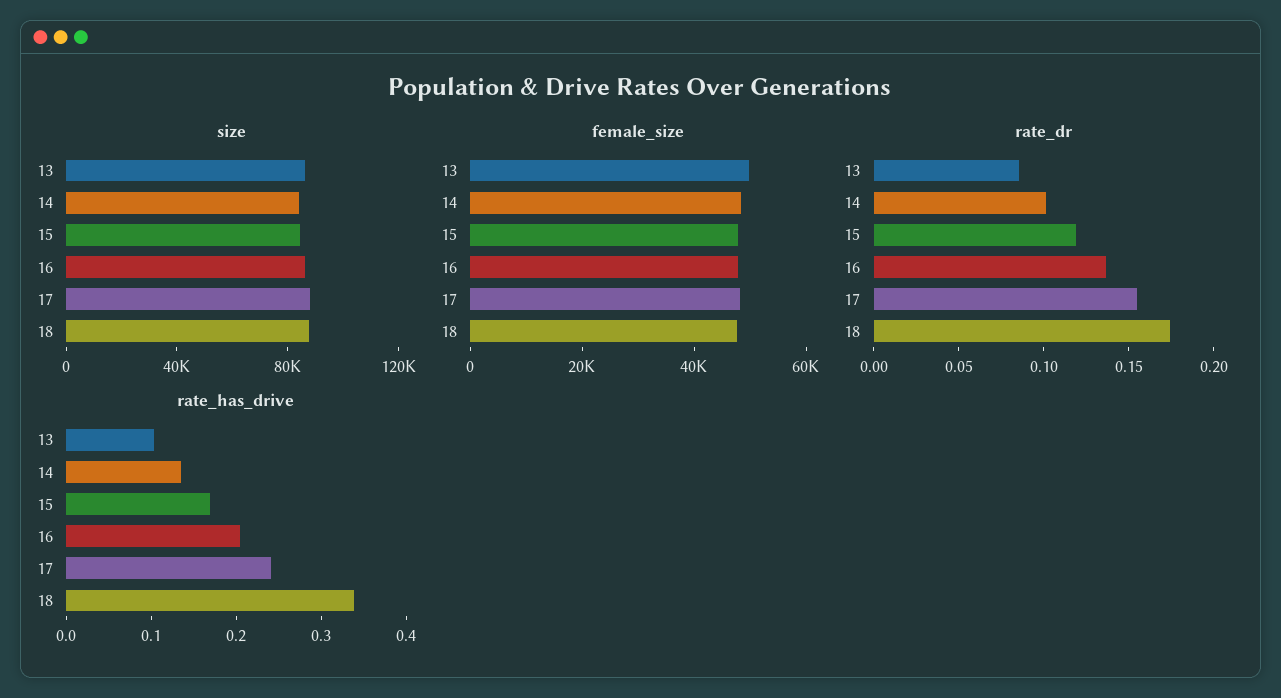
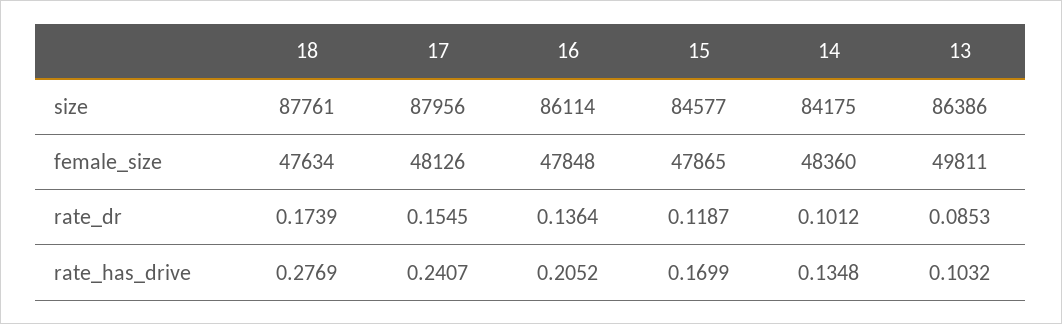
  {
    "size": {
      "13": 86386,
      "14": 84175,
      "15": 84577,
      "16": 86114,
      "17": 87956,
      "18": 87761
    },
    "female_size": {
      "13": 49811,
      "14": 48360,
      "15": 47865,
      "16": 47848,
      "17": 48126,
      "18": 47634
    },
    "rate_dr": {
      "13": 0.0853,
      "14": 0.1012,
      "15": 0.1187,
      "16": 0.1364,
      "17": 0.1545,
      "18": 0.1739
    },
    "rate_has_drive": {
      "13": 0.1032,
      "14": 0.1348,
      "15": 0.1699,
      "16": 0.2052,
      "17": 0.2407,
-     "18": 0.34
+     "18": 0.2769
    }
  }

